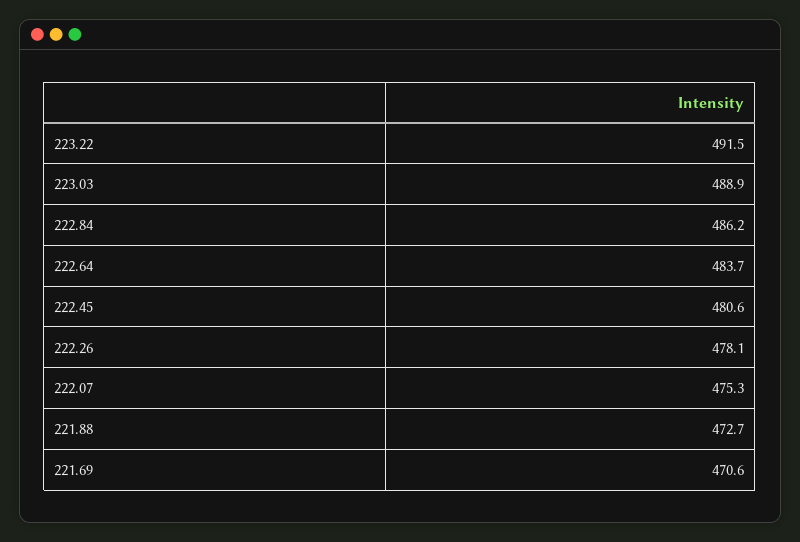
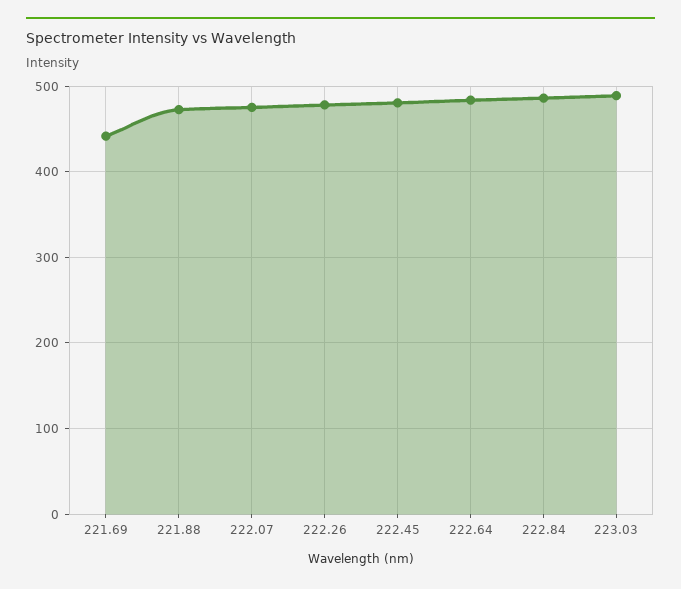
  {
-   "223.22": 491.5,
    "223.03": 488.9,
    "222.84": 486.2,
    "222.64": 483.7,
    "222.45": 480.6,
    "222.26": 478.1,
    "222.07": 475.3,
    "221.88": 472.7,
-   "221.69": 470.6
+   "221.69": 440
  }

